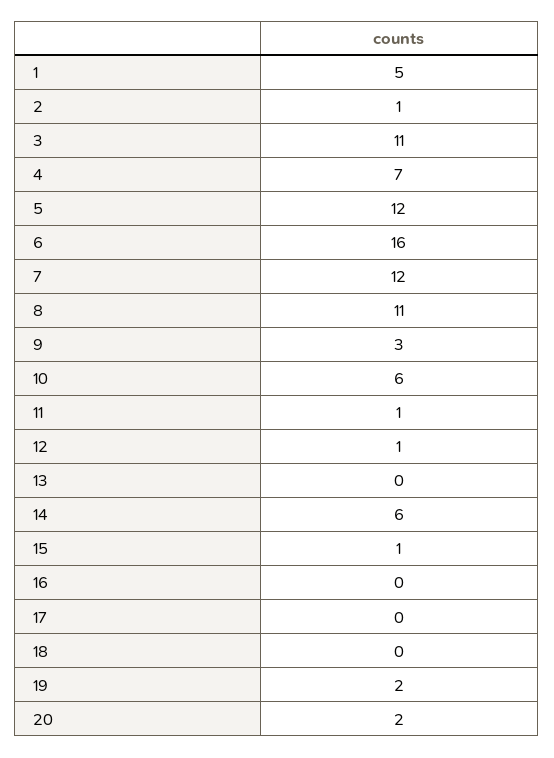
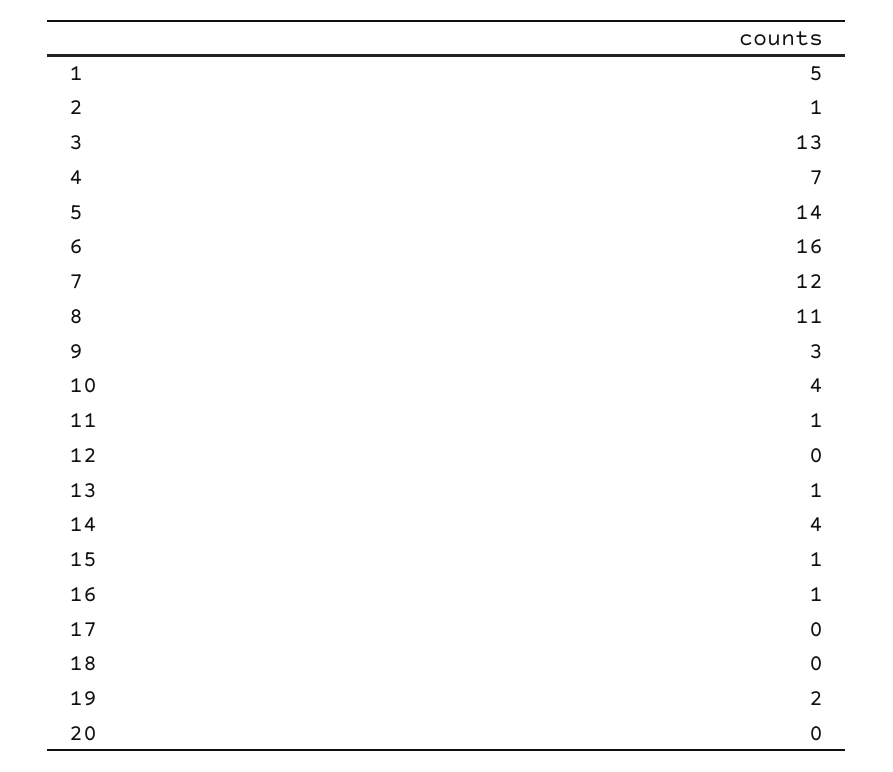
  {
    "1": 5,
    "2": 1,
-   "3": 11,
+   "3": 13,
    "4": 7,
-   "5": 12,
+   "5": 14,
    "6": 16,
    "7": 12,
    "8": 11,
    "9": 3,
-   "10": 6,
+   "10": 4,
    "11": 1,
-   "12": 1,
+   "12": 0,
-   "13": 0,
+   "13": 1,
-   "14": 6,
+   "14": 4,
    "15": 1,
-   "16": 0,
+   "16": 1,
    "17": 0,
    "18": 0,
    "19": 2,
-   "20": 2
+   "20": 0
  }

